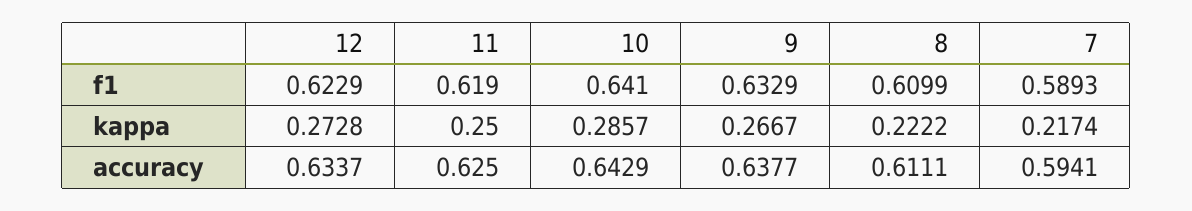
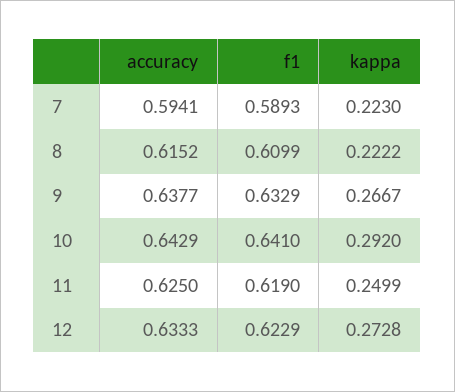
  {
    "12": {
      "f1": 0.6229,
      "kappa": 0.2728,
-     "accuracy": 0.6337
+     "accuracy": 0.6333
    },
    "11": {
      "f1": 0.619,
-     "kappa": 0.25,
+     "kappa": 0.2499,
      "accuracy": 0.625
    },
    "10": {
      "f1": 0.641,
-     "kappa": 0.2857,
+     "kappa": 0.292,
      "accuracy": 0.6429
    },
    "9": {
      "f1": 0.6329,
      "kappa": 0.2667,
      "accuracy": 0.6377
    },
    "8": {
      "f1": 0.6099,
      "kappa": 0.2222,
-     "accuracy": 0.6111
+     "accuracy": 0.6152
    },
    "7": {
      "f1": 0.5893,
-     "kappa": 0.2174,
+     "kappa": 0.223,
      "accuracy": 0.5941
    }
  }

